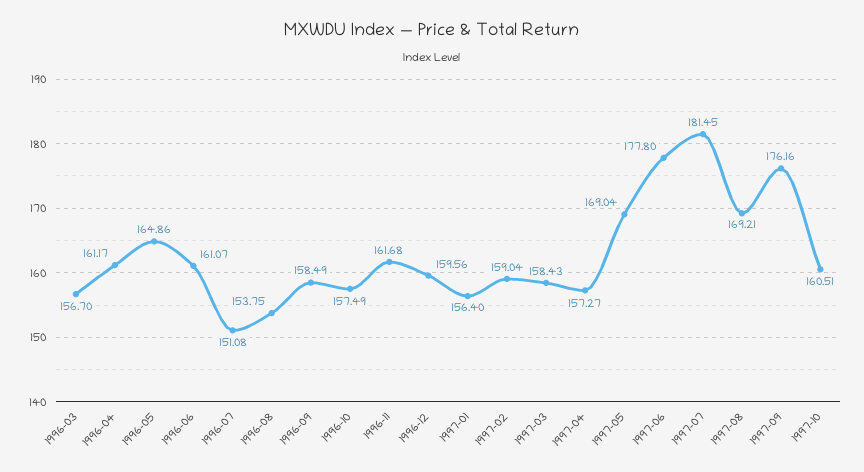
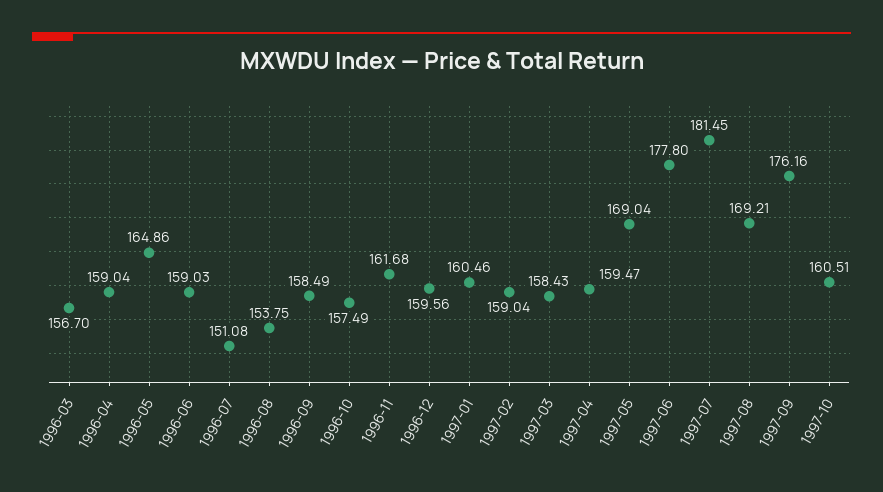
  {
    "1996-03": 156.7,
-   "1996-04": 161.17,
+   "1996-04": 159.04,
    "1996-05": 164.86,
-   "1996-06": 161.07,
+   "1996-06": 159.03,
    "1996-07": 151.08,
    "1996-08": 153.75,
    "1996-09": 158.49,
    "1996-10": 157.49,
    "1996-11": 161.68,
    "1996-12": 159.56,
-   "1997-01": 156.4,
+   "1997-01": 160.46,
    "1997-02": 159.04,
    "1997-03": 158.43,
-   "1997-04": 157.27,
+   "1997-04": 159.47,
    "1997-05": 169.04,
    "1997-06": 177.8,
    "1997-07": 181.45,
    "1997-08": 169.21,
    "1997-09": 176.16,
    "1997-10": 160.51
  }

